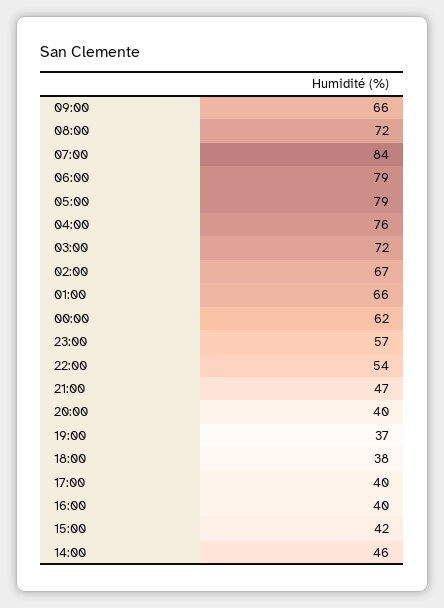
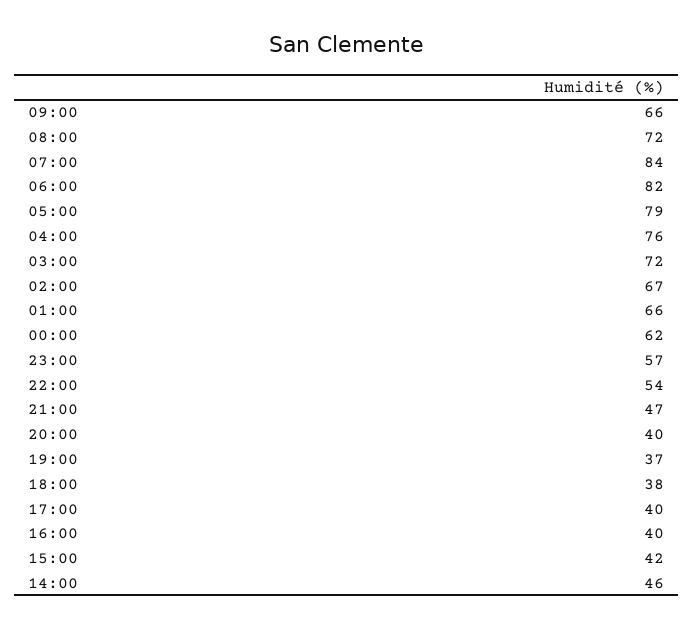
  {
    "09:00": 66,
    "08:00": 72,
    "07:00": 84,
-   "06:00": 79,
+   "06:00": 82,
    "05:00": 79,
    "04:00": 76,
    "03:00": 72,
    "02:00": 67,
    "01:00": 66,
    "00:00": 62,
    "23:00": 57,
    "22:00": 54,
    "21:00": 47,
    "20:00": 40,
    "19:00": 37,
    "18:00": 38,
    "17:00": 40,
    "16:00": 40,
    "15:00": 42,
    "14:00": 46
  }

